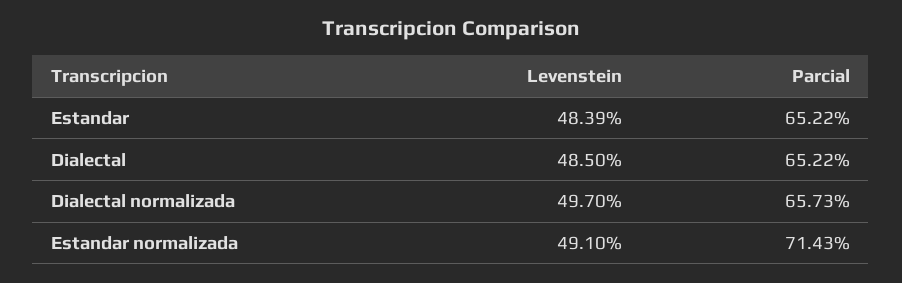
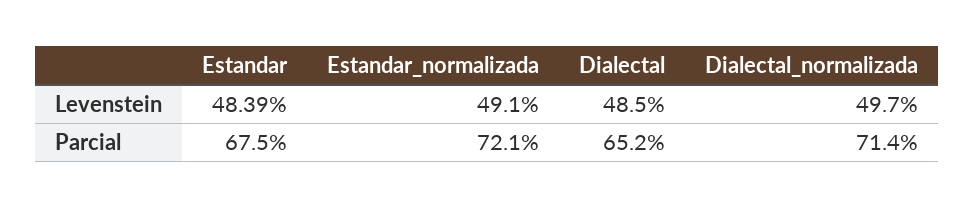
  {
    "Levenstein": {
      "Estandar": 48.39,
      "Dialectal": 48.5,
      "Dialectal normalizada": 49.7,
      "Estandar normalizada": 49.1
    },
    "Parcial": {
-     "Estandar": 65.22,
+     "Estandar": 67.5,
      "Dialectal": 65.22,
-     "Dialectal normalizada": 65.73,
+     "Dialectal normalizada": 71.4,
-     "Estandar normalizada": 71.43
+     "Estandar normalizada": 72.1
    }
  }

